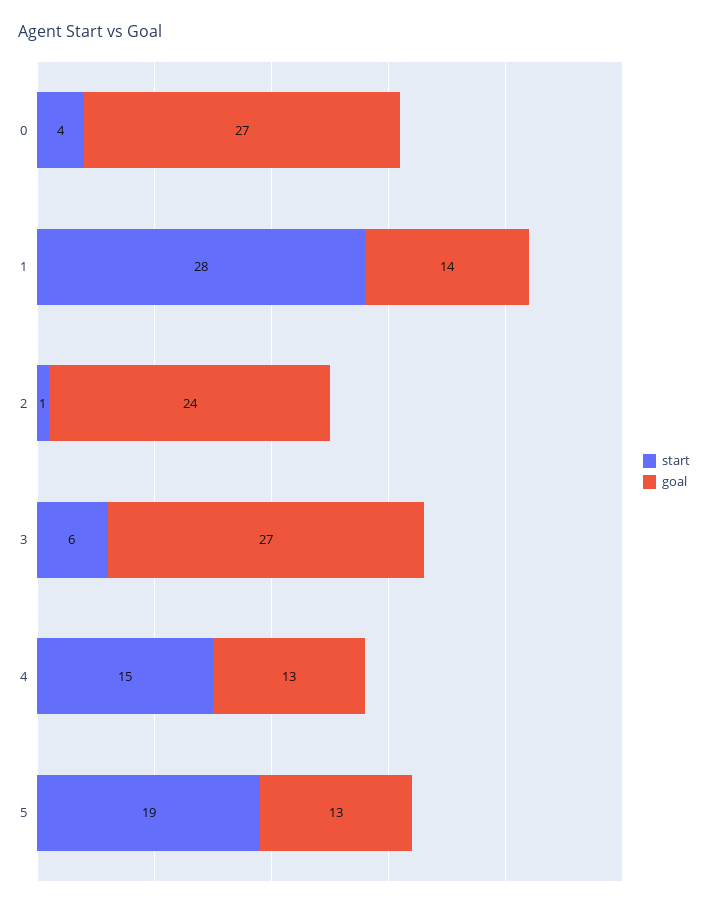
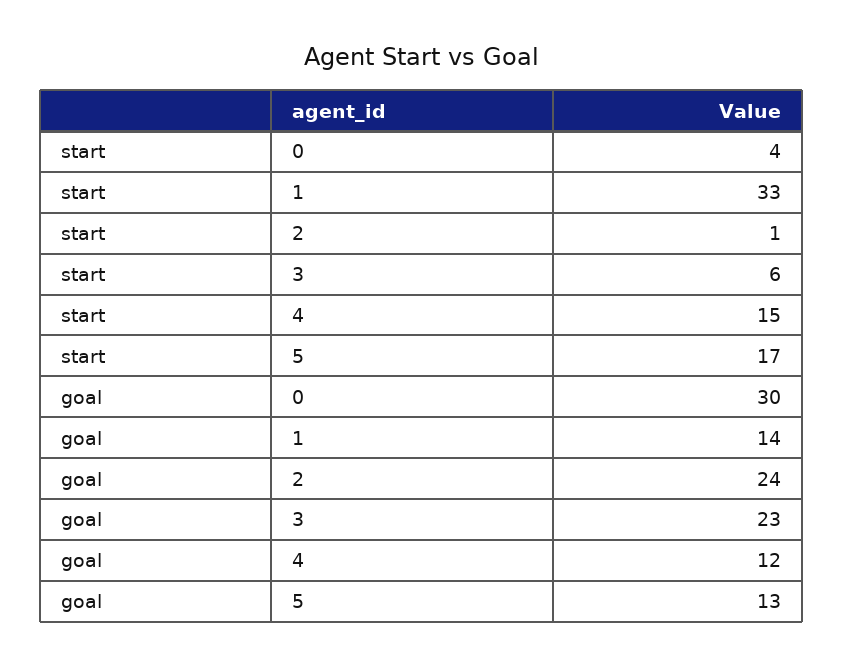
  {
    "start": {
      "0": 4,
-     "1": 28,
+     "1": 33,
      "2": 1,
      "3": 6,
      "4": 15,
-     "5": 19
+     "5": 17
    },
    "goal": {
-     "0": 27,
+     "0": 30,
      "1": 14,
      "2": 24,
-     "3": 27,
+     "3": 23,
-     "4": 13,
+     "4": 12,
      "5": 13
    }
  }

